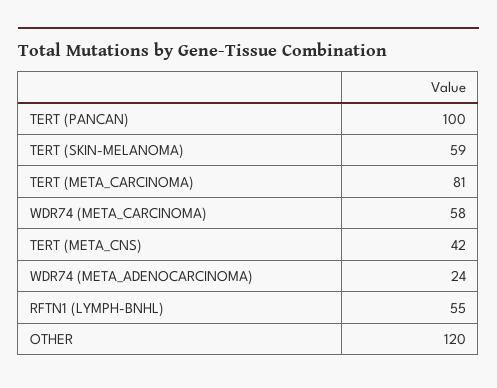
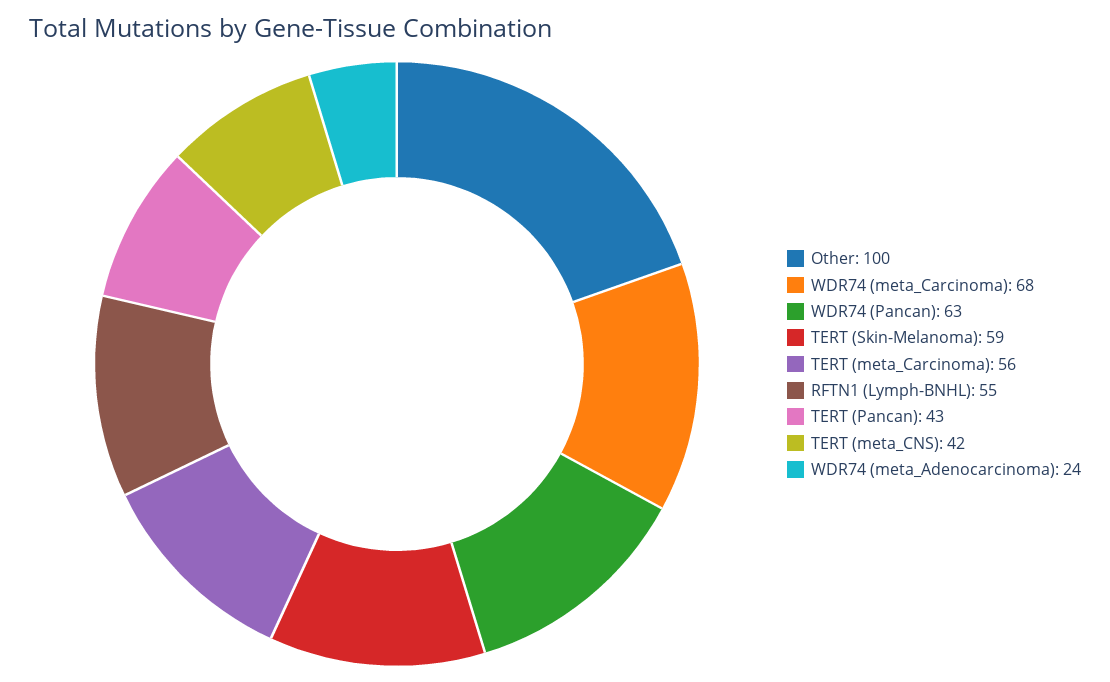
  {
-   "TERT (PANCAN)": 100,
+   "TERT (PANCAN)": 43,
    "TERT (SKIN-MELANOMA)": 59,
-   "TERT (META_CARCINOMA)": 81,
+   "TERT (META_CARCINOMA)": 56,
-   "WDR74 (META_CARCINOMA)": 58,
+   "WDR74 (META_CARCINOMA)": 68,
    "TERT (META_CNS)": 42,
    "WDR74 (META_ADENOCARCINOMA)": 24,
    "RFTN1 (LYMPH-BNHL)": 55,
-   "OTHER": 120
+   "OTHER": 100,
+   "WDR74 (Pancan)": 63
  }

